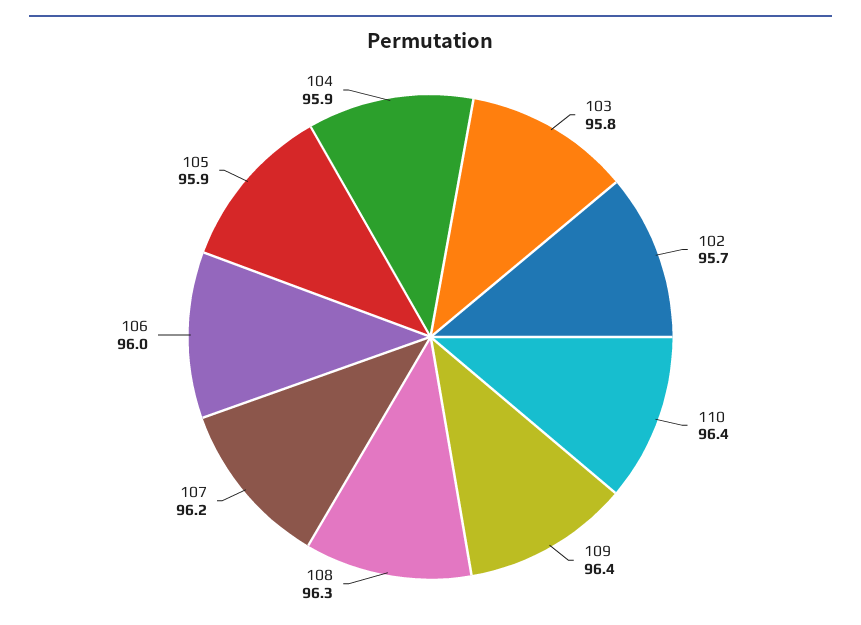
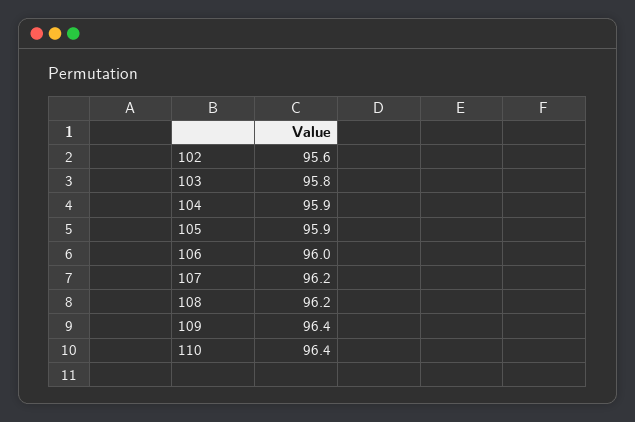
  {
    "103": 95.8,
-   "102": 95.7,
+   "102": 95.6,
    "110": 96.4,
    "109": 96.4,
-   "108": 96.3,
+   "108": 96.2,
    "107": 96.2,
    "106": 96,
    "105": 95.9,
    "104": 95.9
  }

